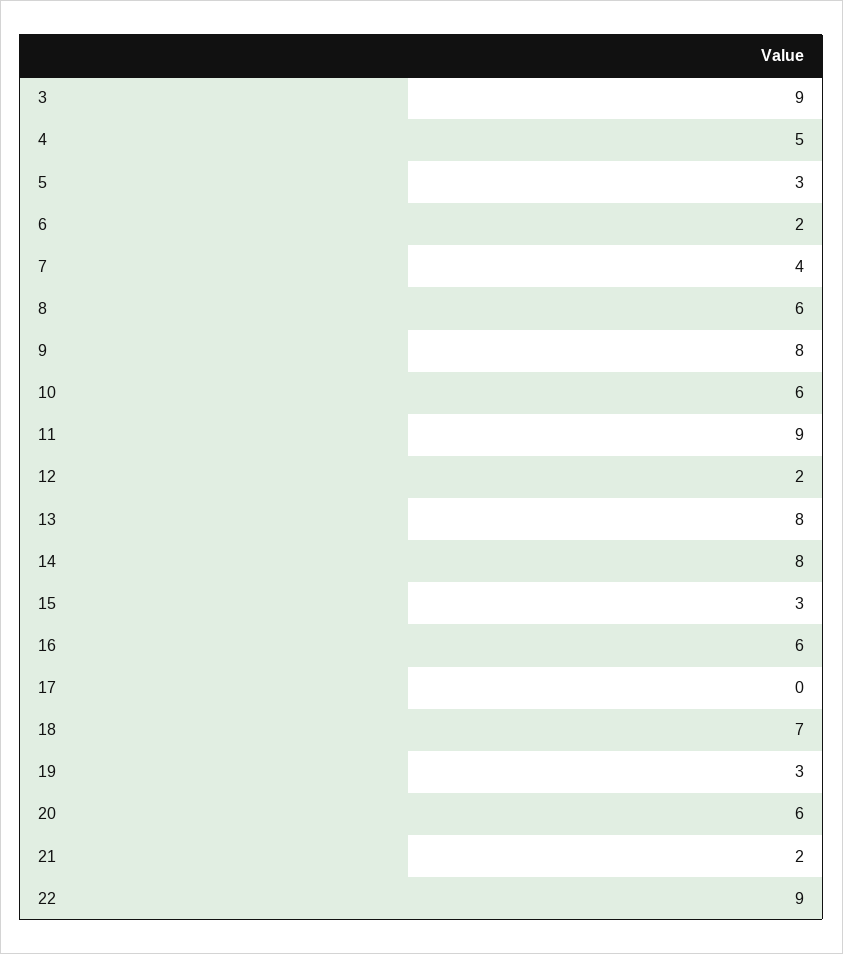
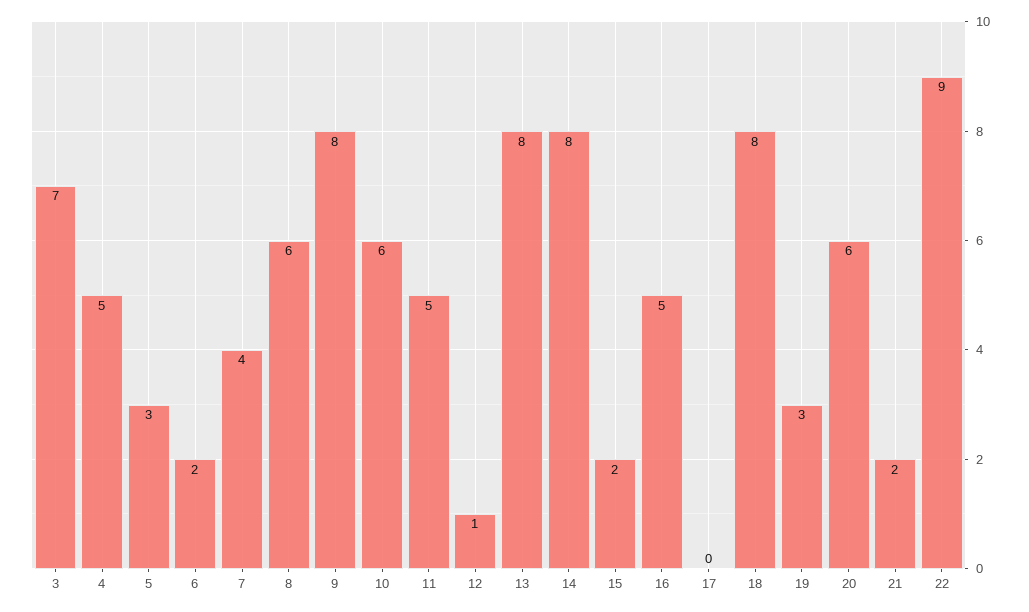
  {
-   "3": 9,
+   "3": 7,
    "4": 5,
    "5": 3,
    "6": 2,
    "7": 4,
    "8": 6,
    "9": 8,
    "10": 6,
-   "11": 9,
+   "11": 5,
-   "12": 2,
+   "12": 1,
    "13": 8,
    "14": 8,
-   "15": 3,
+   "15": 2,
-   "16": 6,
+   "16": 5,
    "17": 0,
-   "18": 7,
+   "18": 8,
    "19": 3,
    "20": 6,
    "21": 2,
    "22": 9
  }

